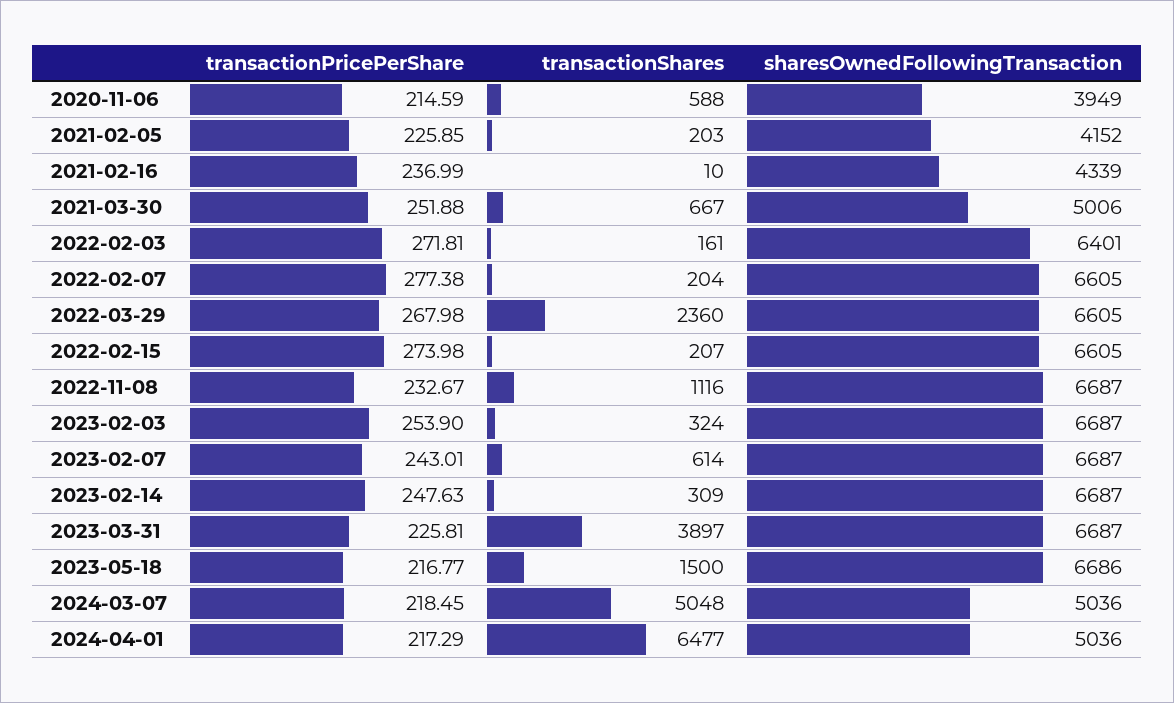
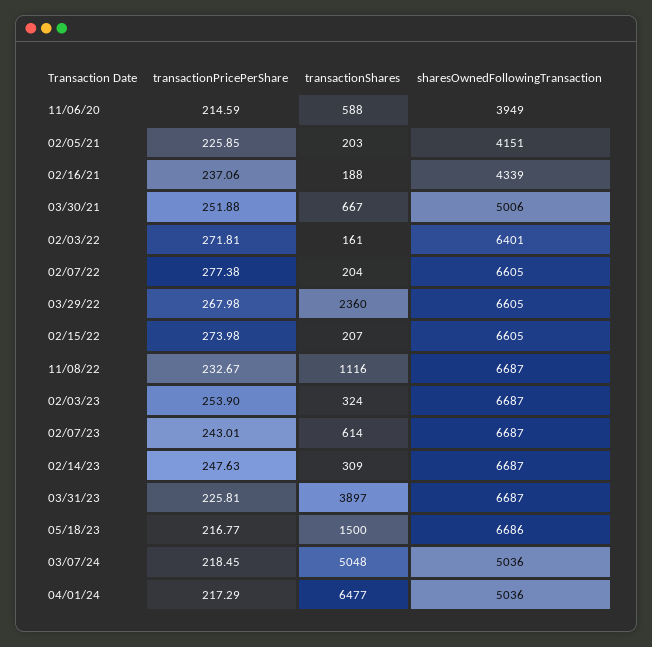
  {
    "transactionPricePerShare": {
      "2020-11-06": 214.59,
      "2021-02-05": 225.85,
-     "2021-02-16": 236.99,
+     "2021-02-16": 237.06,
      "2021-03-30": 251.88,
      "2022-02-03": 271.81,
      "2022-02-07": 277.38,
      "2022-03-29": 267.98,
      "2022-02-15": 273.98,
      "2022-11-08": 232.67,
      "2023-02-03": 253.9,
      "2023-02-07": 243.01,
      "2023-02-14": 247.63,
      "2023-03-31": 225.81,
      "2023-05-18": 216.77,
      "2024-03-07": 218.45,
      "2024-04-01": 217.29
    },
    "transactionShares": {
      "2020-11-06": 588,
      "2021-02-05": 203,
-     "2021-02-16": 10,
+     "2021-02-16": 188,
      "2021-03-30": 667,
      "2022-02-03": 161,
      "2022-02-07": 204,
      "2022-03-29": 2360,
      "2022-02-15": 207,
      "2022-11-08": 1116,
      "2023-02-03": 324,
      "2023-02-07": 614,
      "2023-02-14": 309,
      "2023-03-31": 3897,
      "2023-05-18": 1500,
      "2024-03-07": 5048,
      "2024-04-01": 6477
    },
    "sharesOwnedFollowingTransaction": {
      "2020-11-06": 3949,
-     "2021-02-05": 4152,
+     "2021-02-05": 4151,
      "2021-02-16": 4339,
      "2021-03-30": 5006,
      "2022-02-03": 6401,
      "2022-02-07": 6605,
      "2022-03-29": 6605,
      "2022-02-15": 6605,
      "2022-11-08": 6687,
      "2023-02-03": 6687,
      "2023-02-07": 6687,
      "2023-02-14": 6687,
      "2023-03-31": 6687,
      "2023-05-18": 6686,
      "2024-03-07": 5036,
      "2024-04-01": 5036
    }
  }

